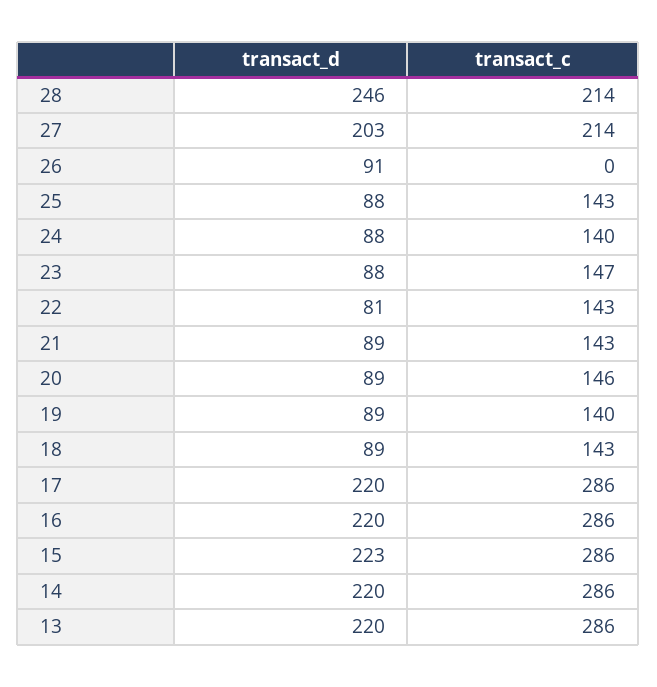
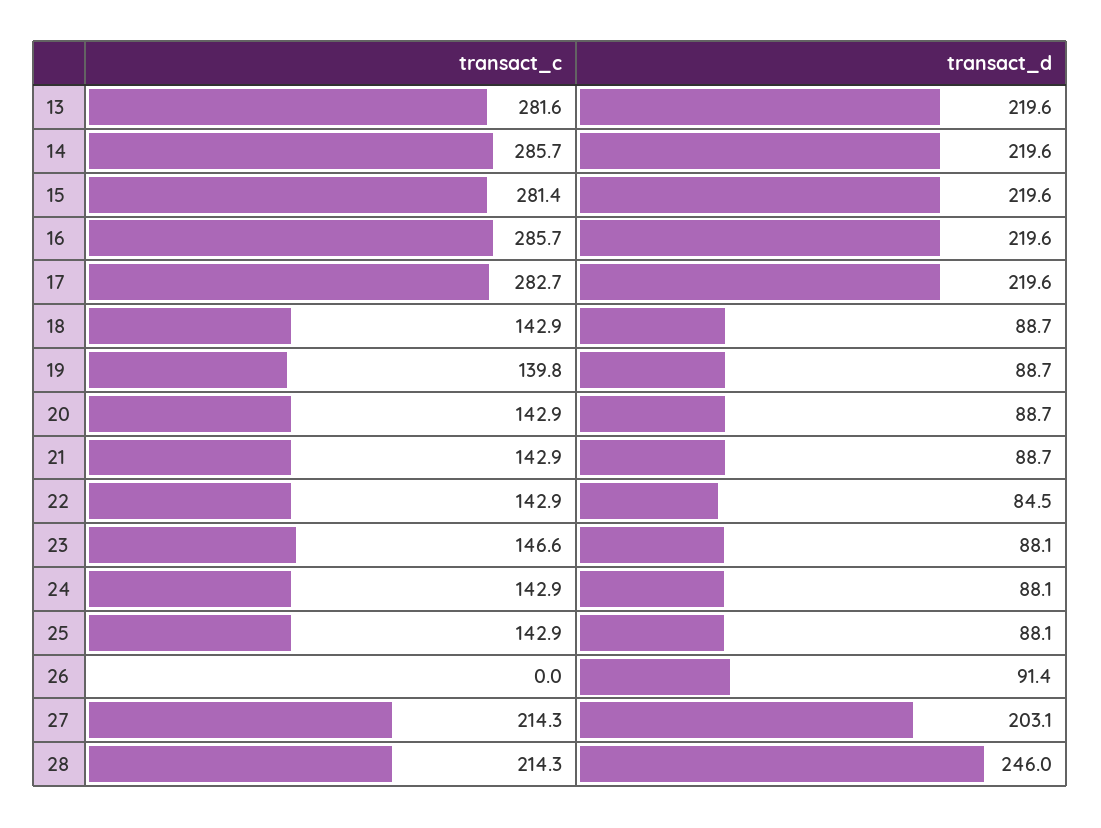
  {
    "transact_d": {
      "28": 246,
      "27": 203.1,
      "26": 91.4,
      "25": 88.1,
      "24": 88.1,
      "23": 88.1,
-     "22": 81,
+     "22": 84.5,
      "21": 88.7,
      "20": 88.7,
      "19": 88.7,
      "18": 88.7,
      "17": 219.6,
      "16": 219.6,
-     "15": 223,
+     "15": 219.6,
      "14": 219.6,
      "13": 219.6
    },
    "transact_c": {
      "28": 214.3,
      "27": 214.3,
      "26": 0,
      "25": 142.9,
-     "24": 140,
+     "24": 142.9,
      "23": 146.6,
      "22": 142.9,
      "21": 142.9,
-     "20": 146,
+     "20": 142.9,
      "19": 139.8,
      "18": 142.9,
-     "17": 286,
+     "17": 282.7,
      "16": 285.7,
-     "15": 286,
+     "15": 281.4,
      "14": 285.7,
-     "13": 286
+     "13": 281.6
    }
  }

